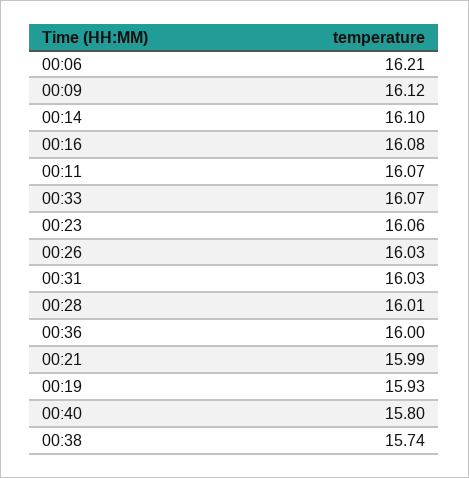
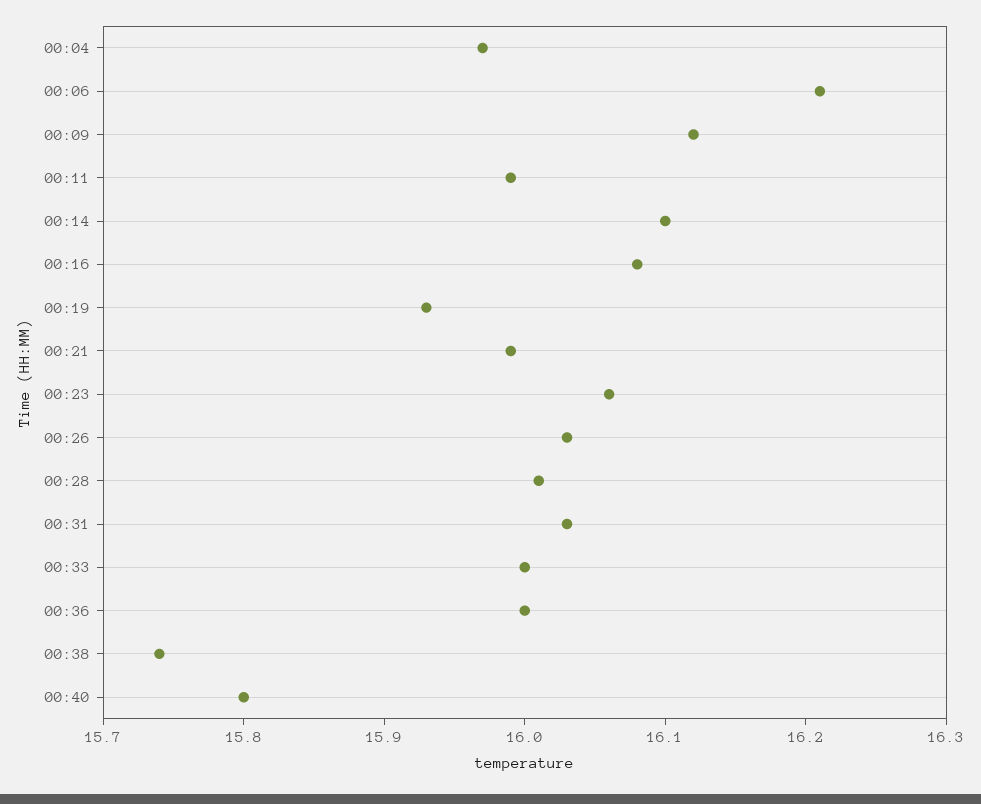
  {
    "00:06": 16.21,
    "00:09": 16.12,
    "00:14": 16.1,
    "00:16": 16.08,
-   "00:11": 16.07,
+   "00:11": 15.99,
-   "00:33": 16.07,
+   "00:33": 16,
    "00:23": 16.06,
    "00:26": 16.03,
    "00:31": 16.03,
    "00:28": 16.01,
    "00:36": 16,
    "00:21": 15.99,
    "00:19": 15.93,
    "00:40": 15.8,
-   "00:38": 15.74
+   "00:38": 15.74,
+   "00:04": 15.97
  }

